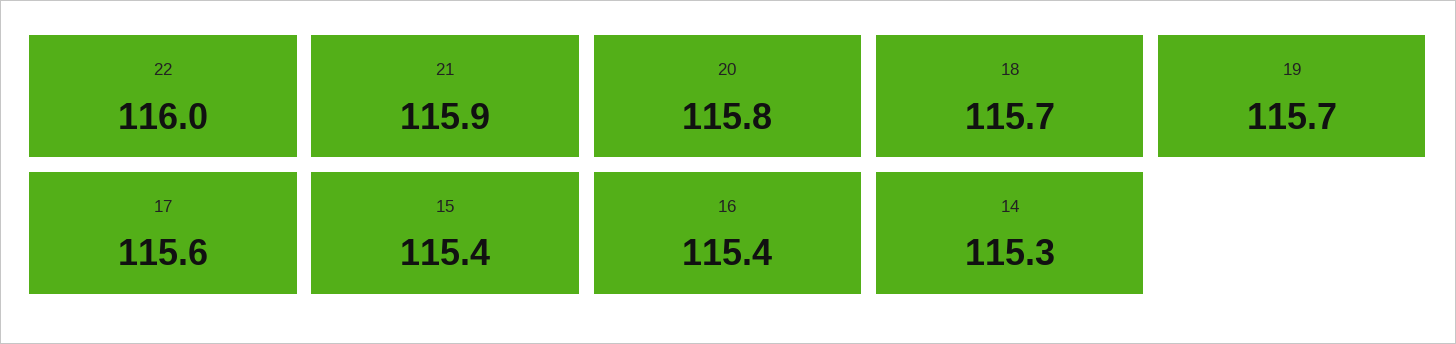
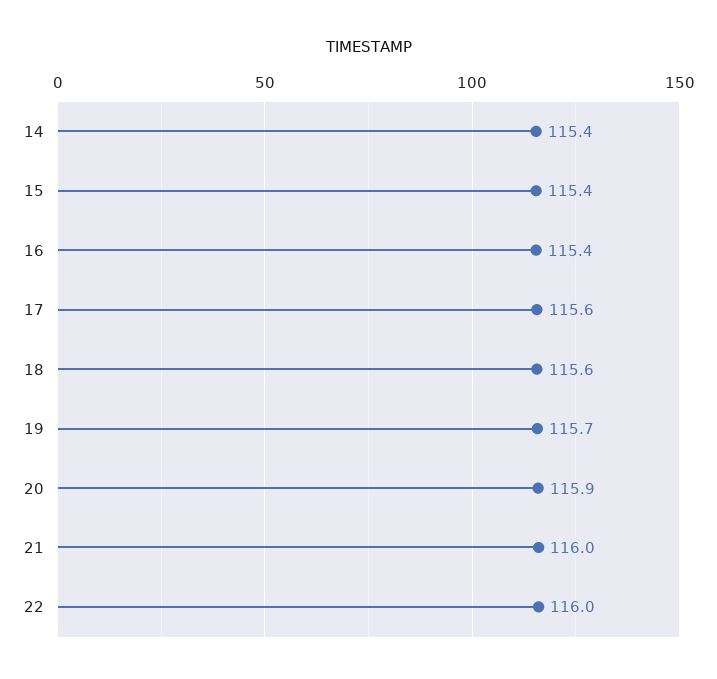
  {
    "22": 116,
-   "21": 115.9,
+   "21": 116,
-   "20": 115.8,
+   "20": 115.9,
-   "18": 115.7,
+   "18": 115.6,
    "19": 115.7,
    "17": 115.6,
    "15": 115.4,
    "16": 115.4,
-   "14": 115.3
+   "14": 115.4
  }

